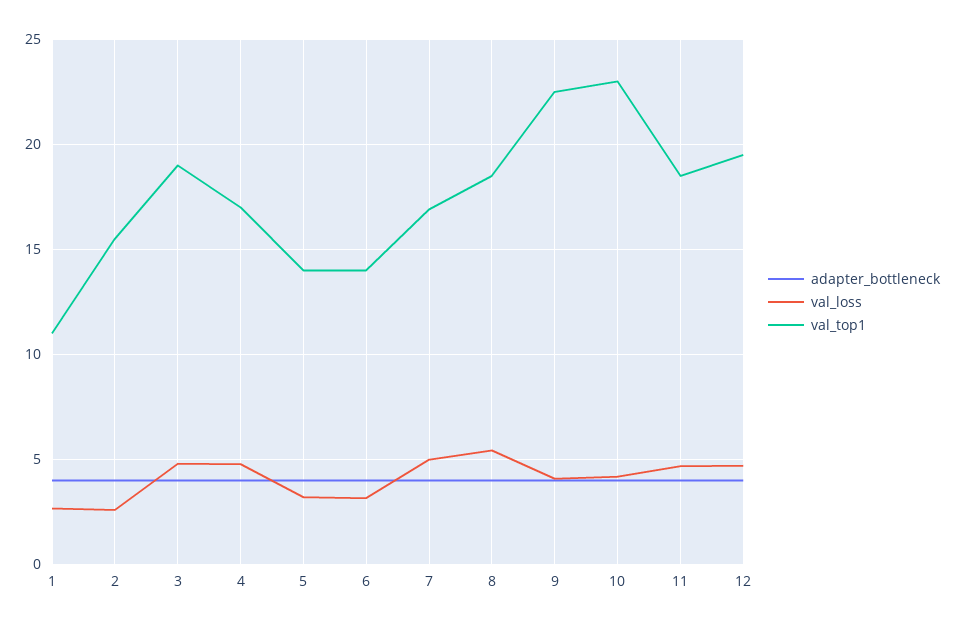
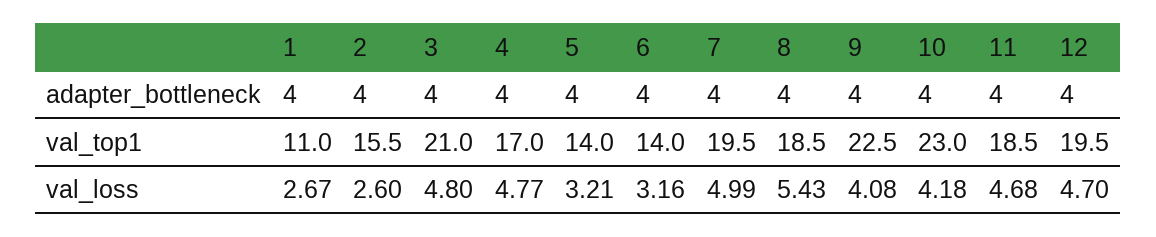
  {
    "adapter_bottleneck": {
      "1": 4,
      "2": 4,
      "3": 4,
      "4": 4,
      "5": 4,
      "6": 4,
      "7": 4,
      "8": 4,
      "9": 4,
      "10": 4,
      "11": 4,
      "12": 4
    },
    "val_loss": {
      "1": 2.67,
      "2": 2.6,
      "3": 4.8,
      "4": 4.77,
      "5": 3.21,
      "6": 3.16,
      "7": 4.99,
      "8": 5.43,
      "9": 4.08,
      "10": 4.18,
      "11": 4.68,
      "12": 4.7
    },
    "val_top1": {
      "1": 11,
      "2": 15.5,
-     "3": 19,
+     "3": 21,
      "4": 17,
      "5": 14,
      "6": 14,
-     "7": 17,
+     "7": 19.5,
      "8": 18.5,
      "9": 22.5,
      "10": 23,
      "11": 18.5,
      "12": 19.5
    }
  }

